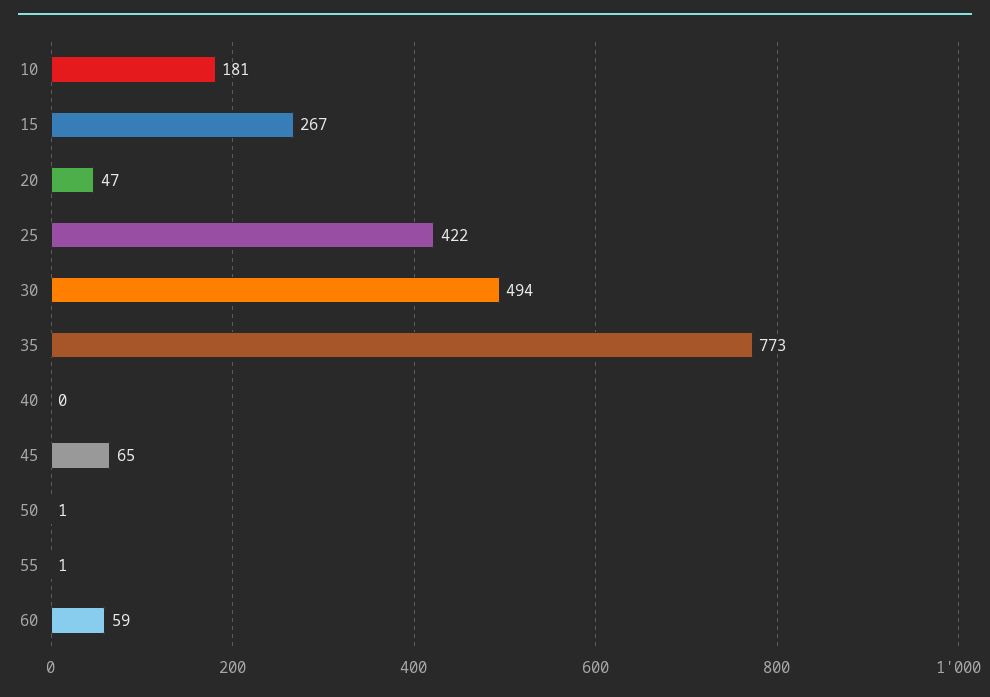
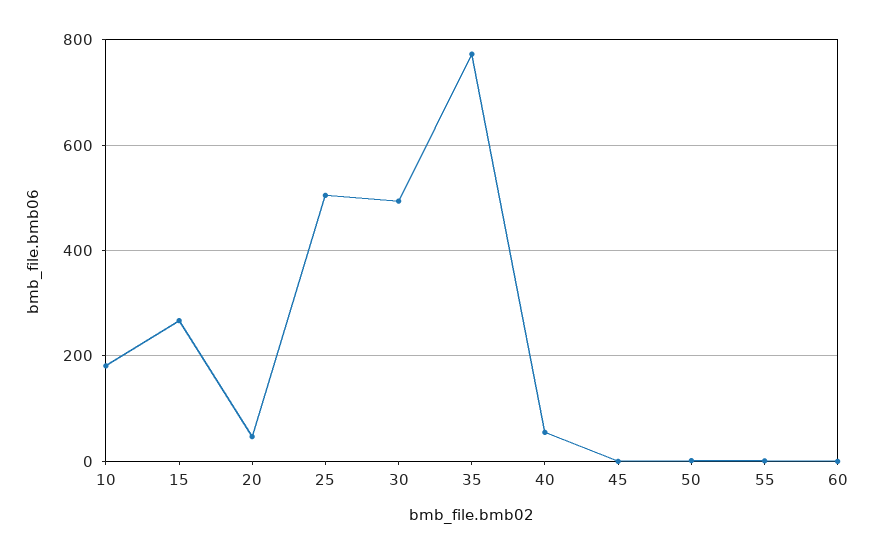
  {
    "10": 181,
    "15": 267,
    "20": 47,
-   "25": 422,
+   "25": 500,
    "30": 494,
    "35": 773,
-   "40": 0,
+   "40": 60,
-   "45": 65,
+   "45": 0,
    "50": 1,
    "55": 1,
-   "60": 59
+   "60": 0
  }

